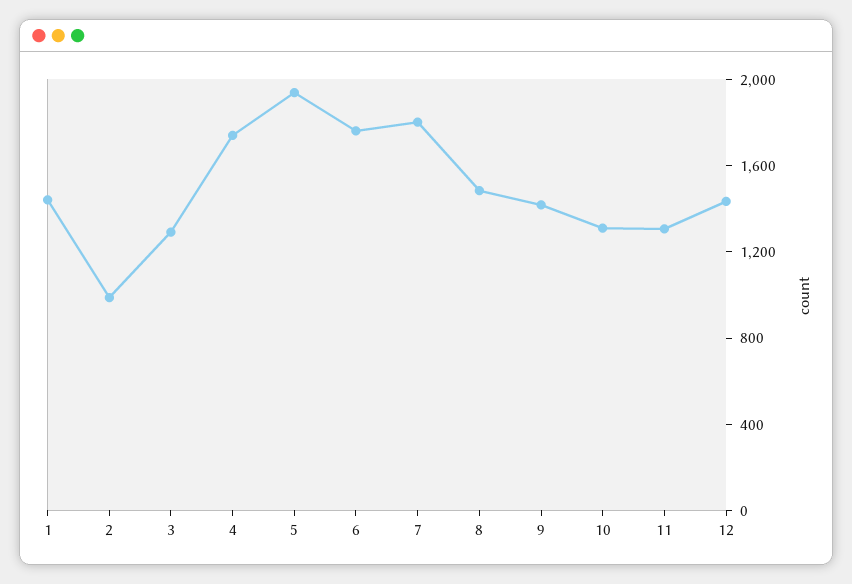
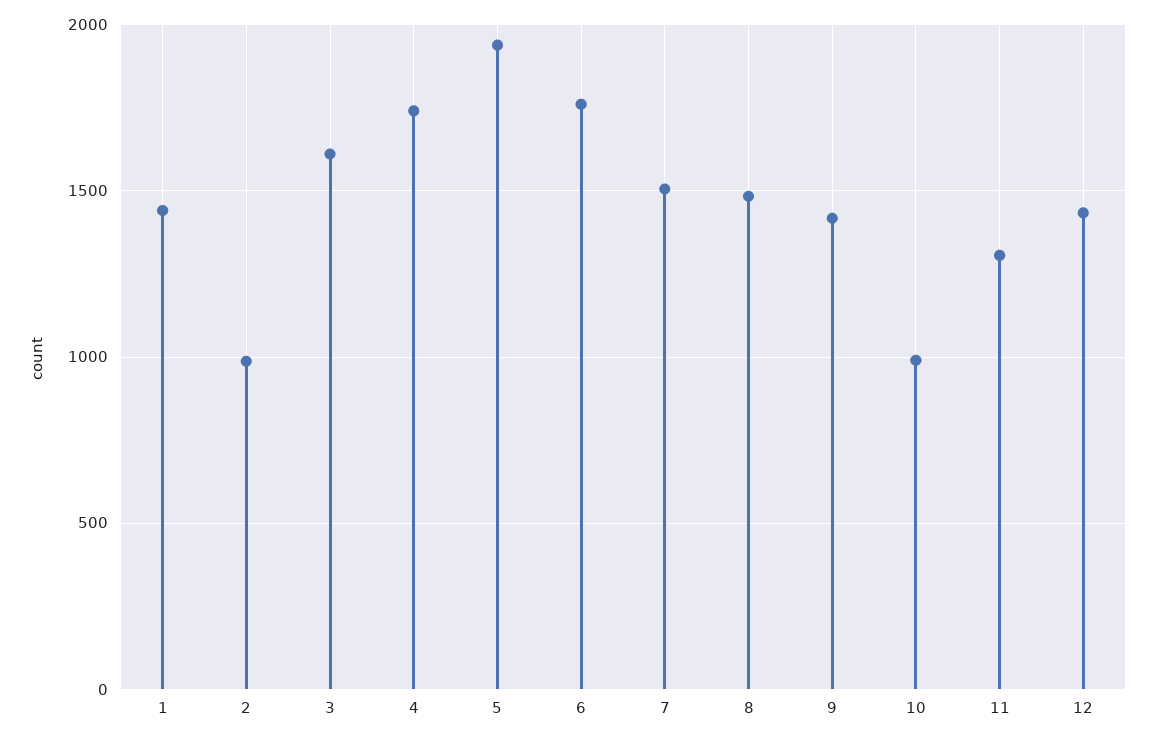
  {
    "1": 1450,
    "2": 1000,
-   "3": 1300,
+   "3": 1600,
    "4": 1750,
    "5": 1950,
    "6": 1750,
-   "7": 1800,
+   "7": 1500,
    "8": 1500,
    "9": 1400,
-   "10": 1300,
+   "10": 1000,
    "11": 1300,
    "12": 1450
  }

